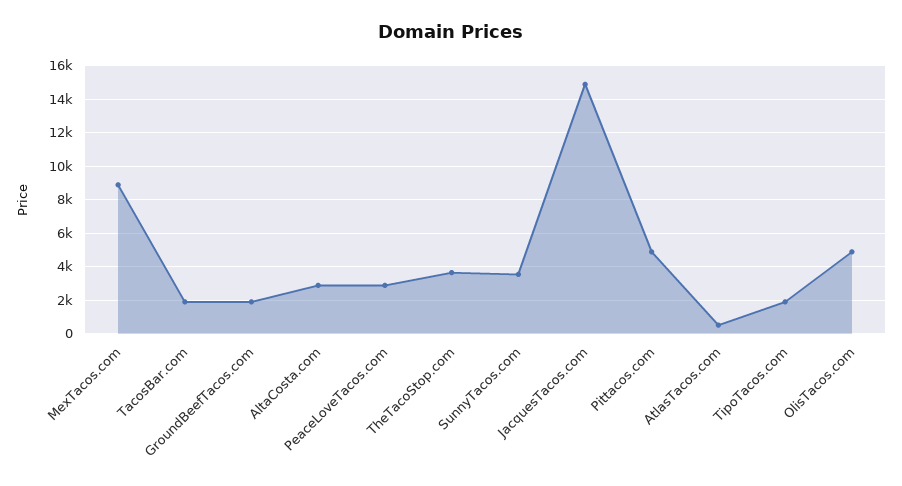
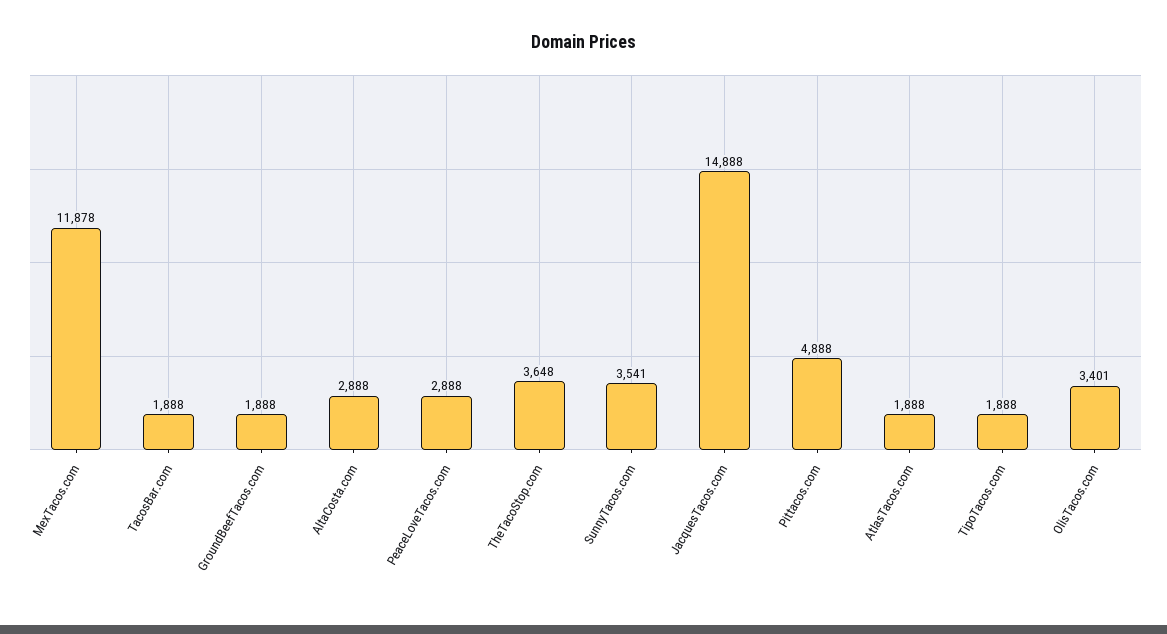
  {
-   "MexTacos.com": 9000,
+   "MexTacos.com": 11878,
    "TacosBar.com": 1888,
    "GroundBeefTacos.com": 1888,
    "AltaCosta.com": 2888,
    "PeaceLoveTacos.com": 2888,
    "TheTacoStop.com": 3648,
    "SunnyTacos.com": 3541,
    "JacquesTacos.com": 14888,
    "Pittacos.com": 4888,
-   "AtlasTacos.com": 500,
+   "AtlasTacos.com": 1888,
    "TipoTacos.com": 1888,
-   "OlisTacos.com": 5000
+   "OlisTacos.com": 3401
  }

